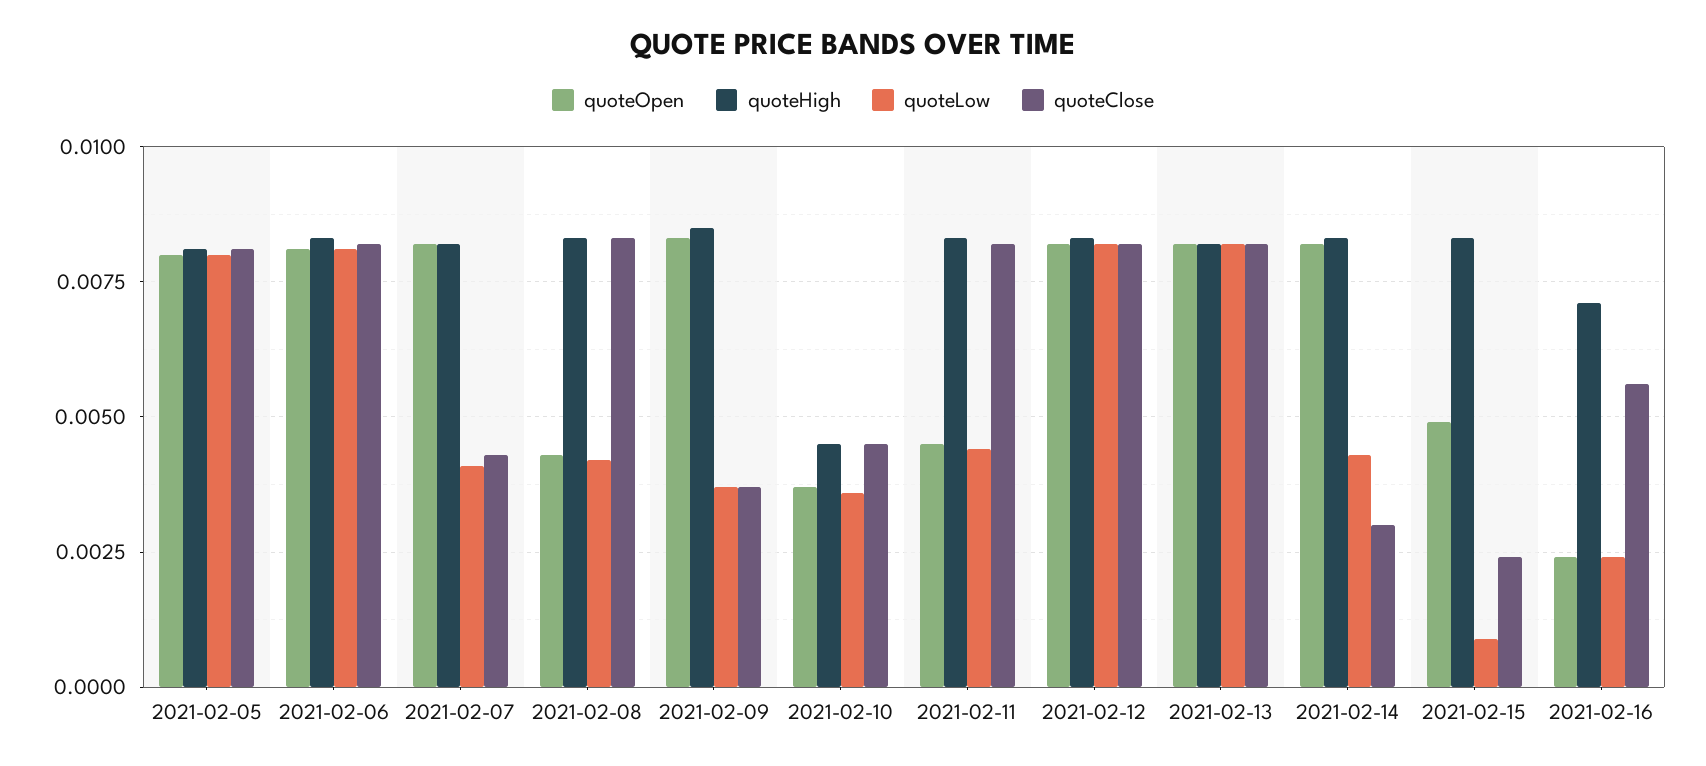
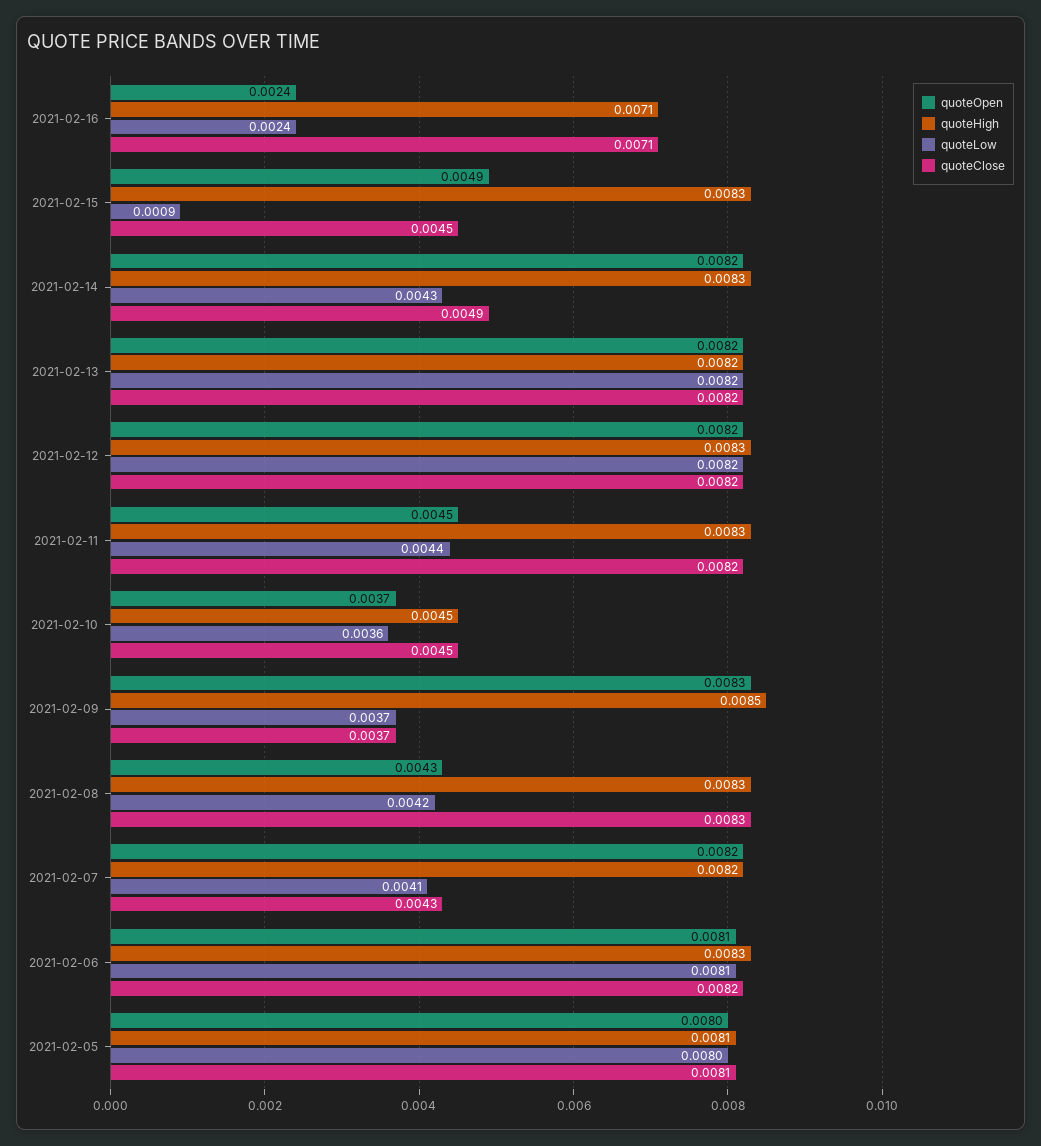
  {
    "quoteOpen": {
      "2021-02-05": 0.008,
      "2021-02-06": 0.0081,
      "2021-02-07": 0.0082,
      "2021-02-08": 0.0043,
      "2021-02-09": 0.0083,
      "2021-02-10": 0.0037,
      "2021-02-11": 0.0045,
      "2021-02-12": 0.0082,
      "2021-02-13": 0.0082,
      "2021-02-14": 0.0082,
      "2021-02-15": 0.0049,
      "2021-02-16": 0.0024
    },
    "quoteHigh": {
      "2021-02-05": 0.0081,
      "2021-02-06": 0.0083,
      "2021-02-07": 0.0082,
      "2021-02-08": 0.0083,
      "2021-02-09": 0.0085,
      "2021-02-10": 0.0045,
      "2021-02-11": 0.0083,
      "2021-02-12": 0.0083,
      "2021-02-13": 0.0082,
      "2021-02-14": 0.0083,
      "2021-02-15": 0.0083,
      "2021-02-16": 0.0071
    },
    "quoteLow": {
      "2021-02-05": 0.008,
      "2021-02-06": 0.0081,
      "2021-02-07": 0.0041,
      "2021-02-08": 0.0042,
      "2021-02-09": 0.0037,
      "2021-02-10": 0.0036,
      "2021-02-11": 0.0044,
      "2021-02-12": 0.0082,
      "2021-02-13": 0.0082,
      "2021-02-14": 0.0043,
      "2021-02-15": 0.0009,
      "2021-02-16": 0.0024
    },
    "quoteClose": {
      "2021-02-05": 0.0081,
      "2021-02-06": 0.0082,
      "2021-02-07": 0.0043,
      "2021-02-08": 0.0083,
      "2021-02-09": 0.0037,
      "2021-02-10": 0.0045,
      "2021-02-11": 0.0082,
      "2021-02-12": 0.0082,
      "2021-02-13": 0.0082,
-     "2021-02-14": 0.003,
+     "2021-02-14": 0.0049,
-     "2021-02-15": 0.0025,
+     "2021-02-15": 0.0045,
-     "2021-02-16": 0.0055
+     "2021-02-16": 0.0071
    }
  }

